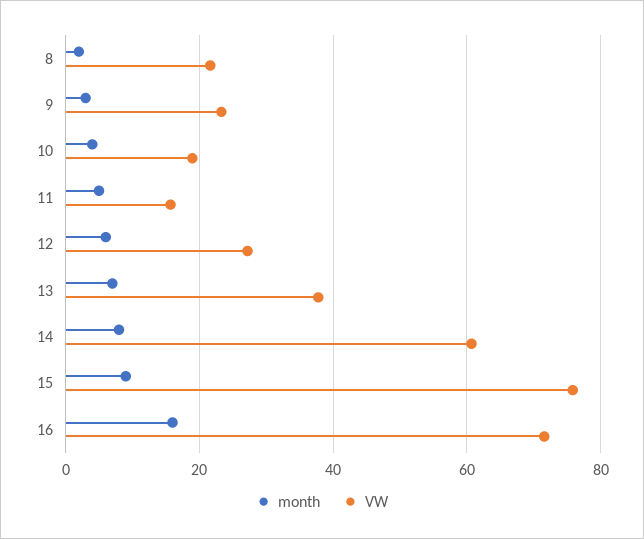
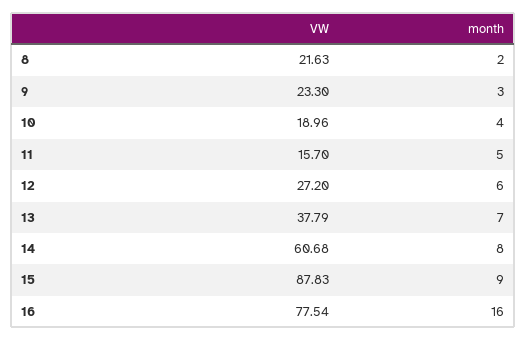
  {
    "month": {
      "8": 2,
      "9": 3,
      "10": 4,
      "11": 5,
      "12": 6,
      "13": 7,
      "14": 8,
      "15": 9,
      "16": 16
    },
    "VW": {
      "8": 21.63,
      "9": 23.3,
      "10": 18.96,
      "11": 15.7,
      "12": 27.2,
      "13": 37.79,
      "14": 60.68,
-     "15": 76,
+     "15": 87.83,
-     "16": 72
+     "16": 77.54
    }
  }

